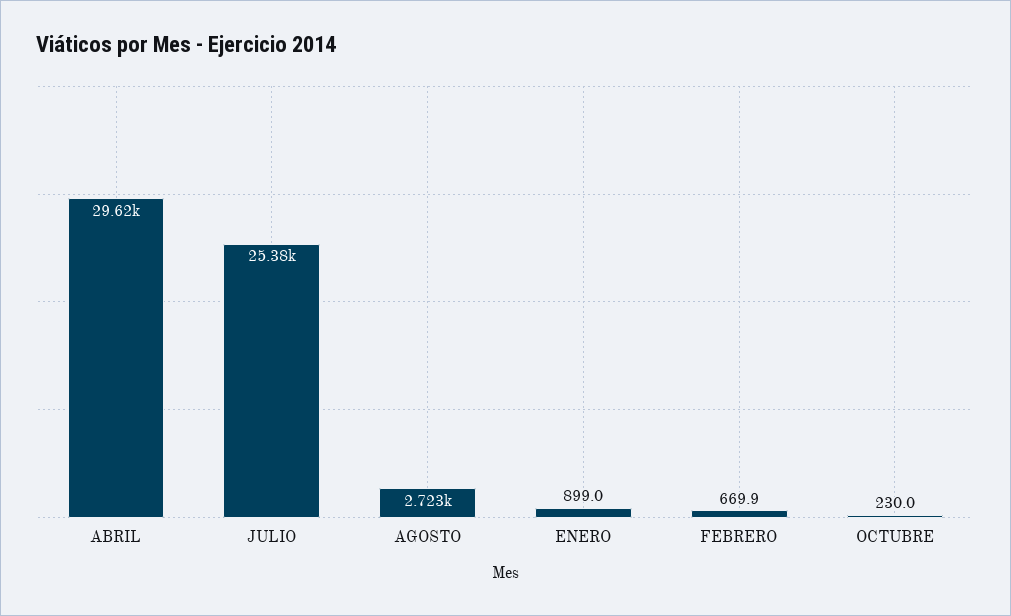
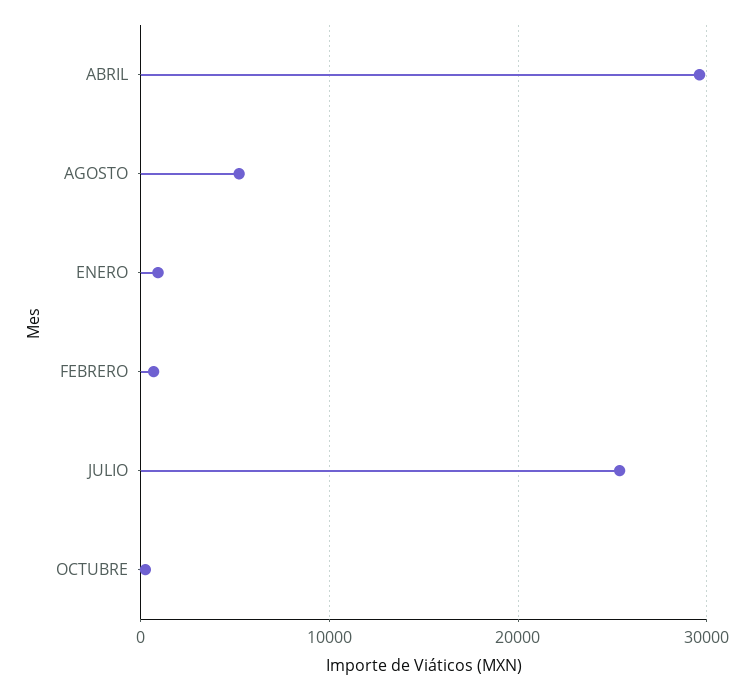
  {
    "ABRIL": 29620,
    "JULIO": 25380,
-   "AGOSTO": 2723,
+   "AGOSTO": 5000,
    "ENERO": 899,
    "FEBRERO": 669.9,
    "OCTUBRE": 230
  }

